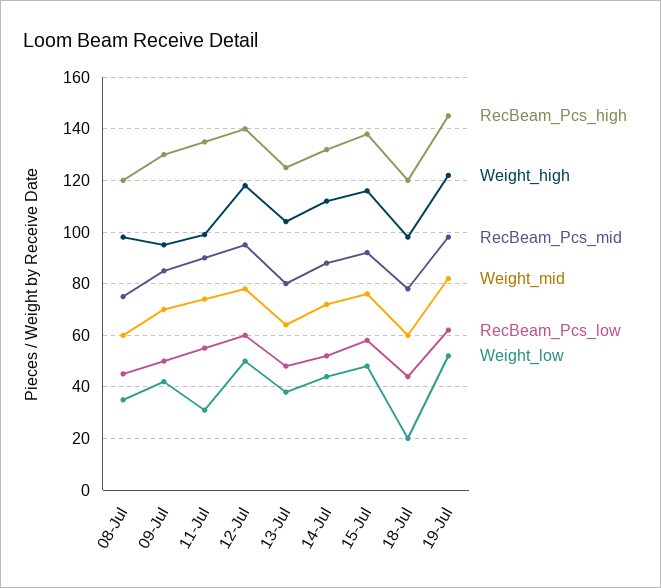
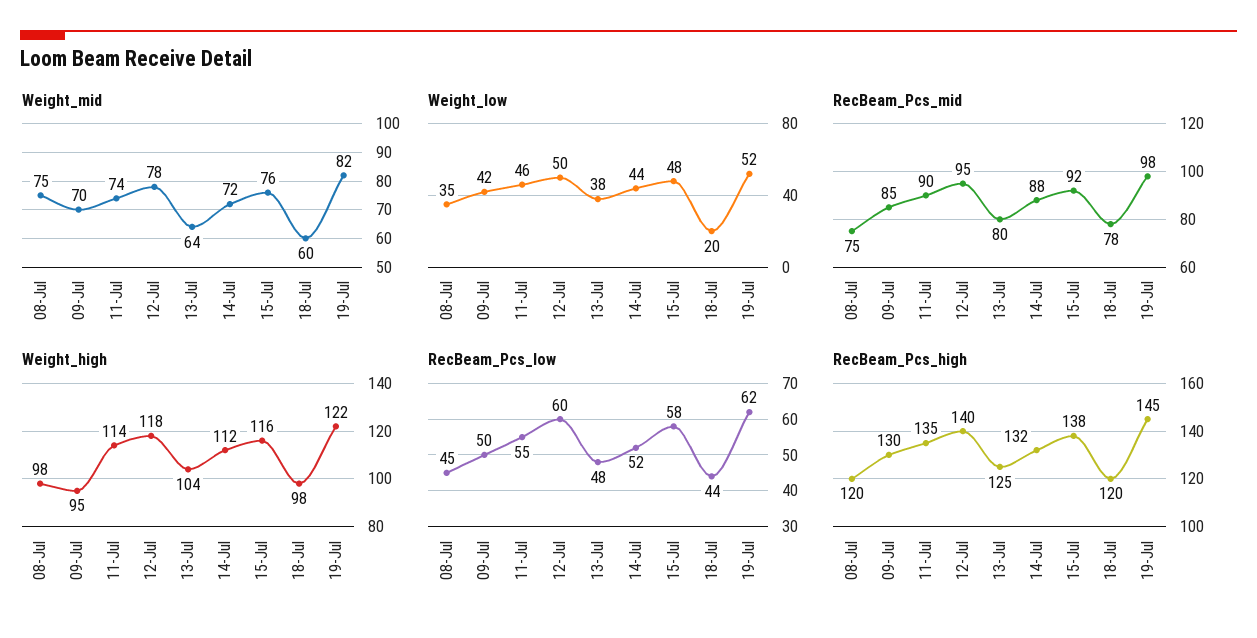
  {
    "RecBeam_Pcs_high": {
      "08-Jul": 120,
      "09-Jul": 130,
      "11-Jul": 135,
      "12-Jul": 140,
      "13-Jul": 125,
      "14-Jul": 132,
      "15-Jul": 138,
      "18-Jul": 120,
      "19-Jul": 145
    },
    "Weight_high": {
      "08-Jul": 98,
      "09-Jul": 95,
-     "11-Jul": 100,
+     "11-Jul": 114,
      "12-Jul": 118,
      "13-Jul": 104,
      "14-Jul": 112,
      "15-Jul": 116,
      "18-Jul": 98,
      "19-Jul": 122
    },
    "RecBeam_Pcs_mid": {
      "08-Jul": 75,
      "09-Jul": 85,
      "11-Jul": 90,
      "12-Jul": 95,
      "13-Jul": 80,
      "14-Jul": 88,
      "15-Jul": 92,
      "18-Jul": 78,
      "19-Jul": 98
    },
    "Weight_mid": {
-     "08-Jul": 60,
+     "08-Jul": 75,
      "09-Jul": 70,
      "11-Jul": 74,
      "12-Jul": 78,
      "13-Jul": 64,
      "14-Jul": 72,
      "15-Jul": 76,
      "18-Jul": 60,
      "19-Jul": 82
    },
    "RecBeam_Pcs_low": {
      "08-Jul": 45,
      "09-Jul": 50,
      "11-Jul": 55,
      "12-Jul": 60,
      "13-Jul": 48,
      "14-Jul": 52,
      "15-Jul": 58,
      "18-Jul": 44,
      "19-Jul": 62
    },
    "Weight_low": {
      "08-Jul": 35,
      "09-Jul": 42,
-     "11-Jul": 30,
+     "11-Jul": 46,
      "12-Jul": 50,
      "13-Jul": 38,
      "14-Jul": 44,
      "15-Jul": 48,
      "18-Jul": 20,
      "19-Jul": 52
    }
  }

